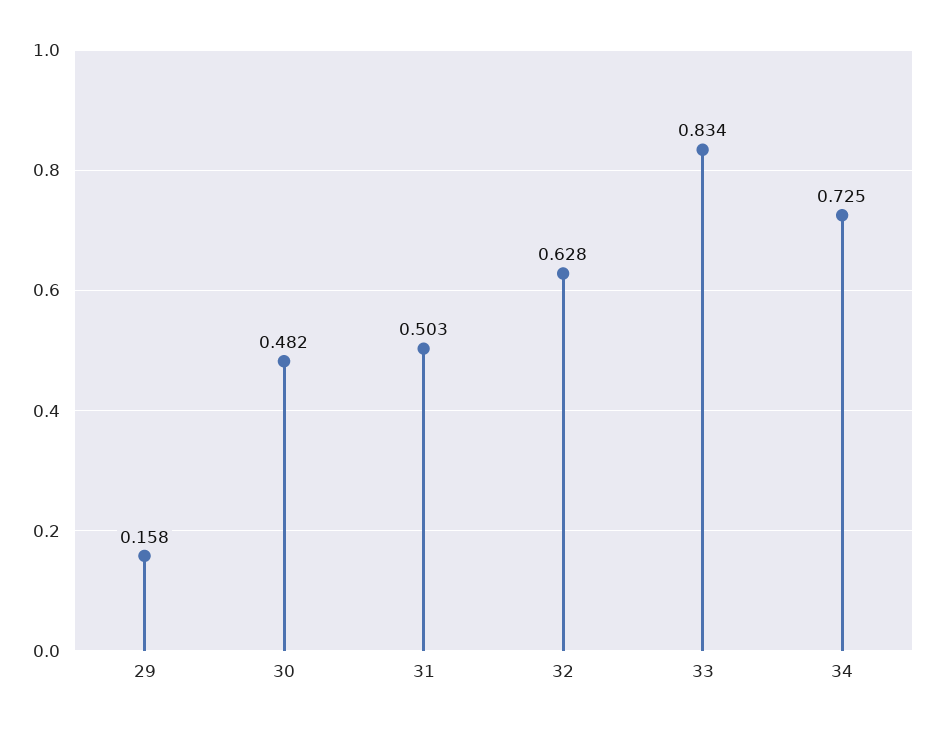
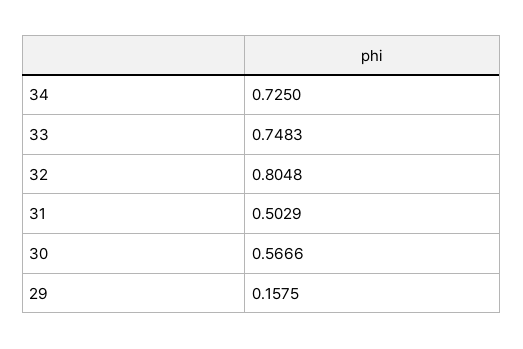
  {
    "29": 0.1575,
-   "30": 0.482,
+   "30": 0.5666,
    "31": 0.5029,
-   "32": 0.628,
+   "32": 0.8048,
-   "33": 0.834,
+   "33": 0.7483,
    "34": 0.725
  }

